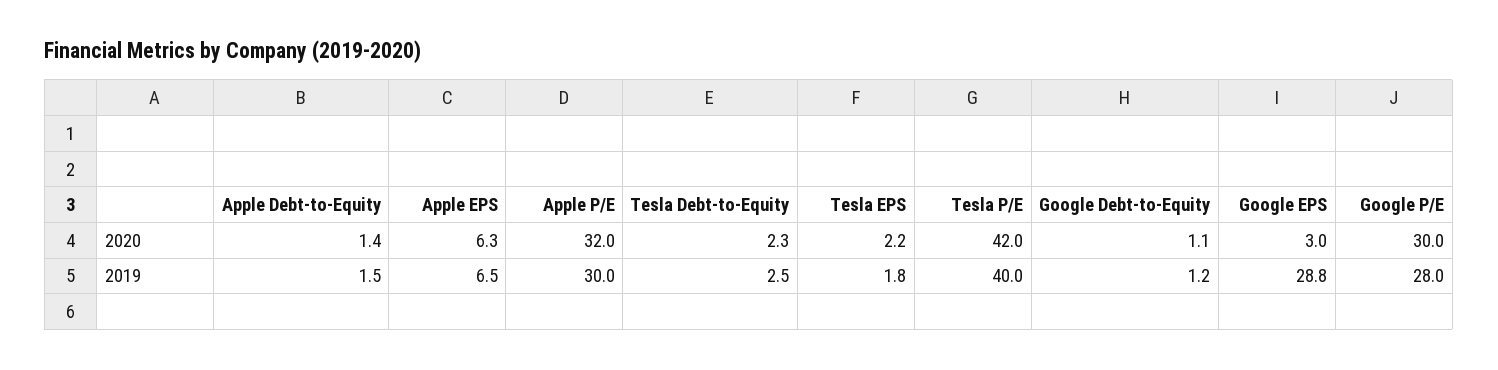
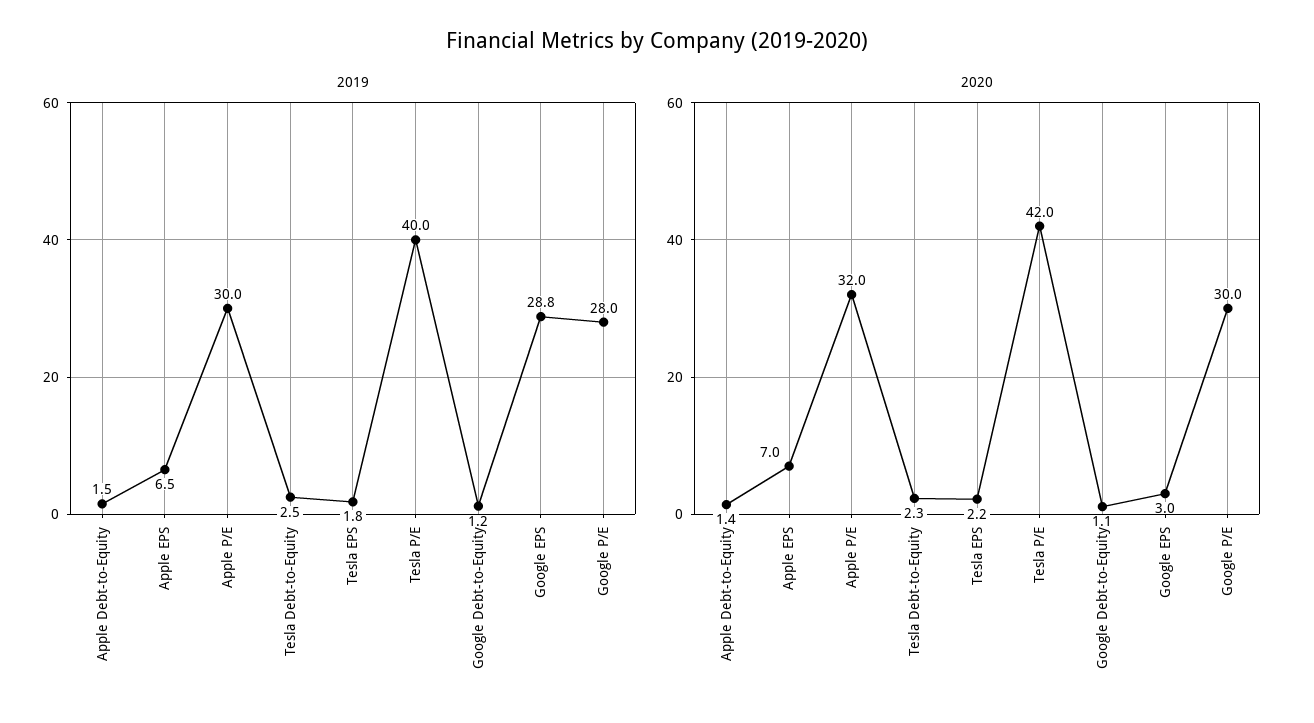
  {
    "2020": {
      "Apple Debt-to-Equity": 1.4,
-     "Apple EPS": 6.3,
+     "Apple EPS": 7,
      "Apple P/E": 32,
      "Tesla Debt-to-Equity": 2.3,
      "Tesla EPS": 2.2,
      "Tesla P/E": 42,
      "Google Debt-to-Equity": 1.1,
      "Google EPS": 3,
      "Google P/E": 30
    },
    "2019": {
      "Apple Debt-to-Equity": 1.5,
      "Apple EPS": 6.5,
      "Apple P/E": 30,
      "Tesla Debt-to-Equity": 2.5,
      "Tesla EPS": 1.8,
      "Tesla P/E": 40,
      "Google Debt-to-Equity": 1.2,
      "Google EPS": 28.8,
      "Google P/E": 28
    }
  }

